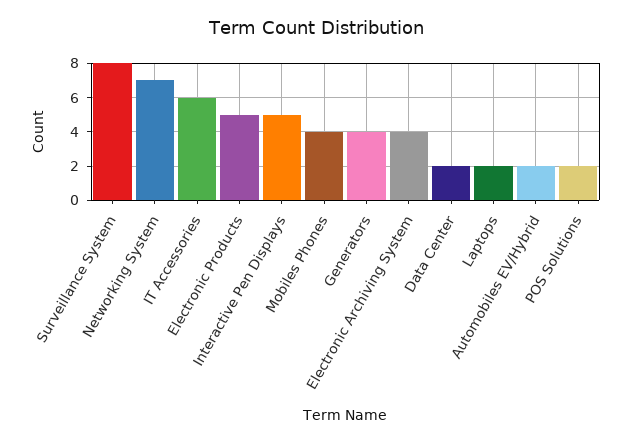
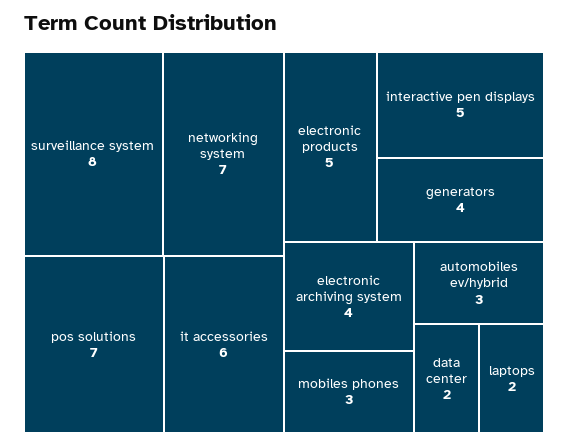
  {
    "Surveillance System": 8,
    "Networking System": 7,
    "IT Accessories": 6,
    "Electronic Products": 5,
    "Interactive Pen Displays": 5,
-   "Mobiles Phones": 4,
+   "Mobiles Phones": 3,
    "Generators": 4,
    "Electronic Archiving System": 4,
    "Data Center": 2,
    "Laptops": 2,
-   "Automobiles EV/Hybrid": 2,
+   "Automobiles EV/Hybrid": 3,
-   "POS Solutions": 2
+   "POS Solutions": 7
  }

